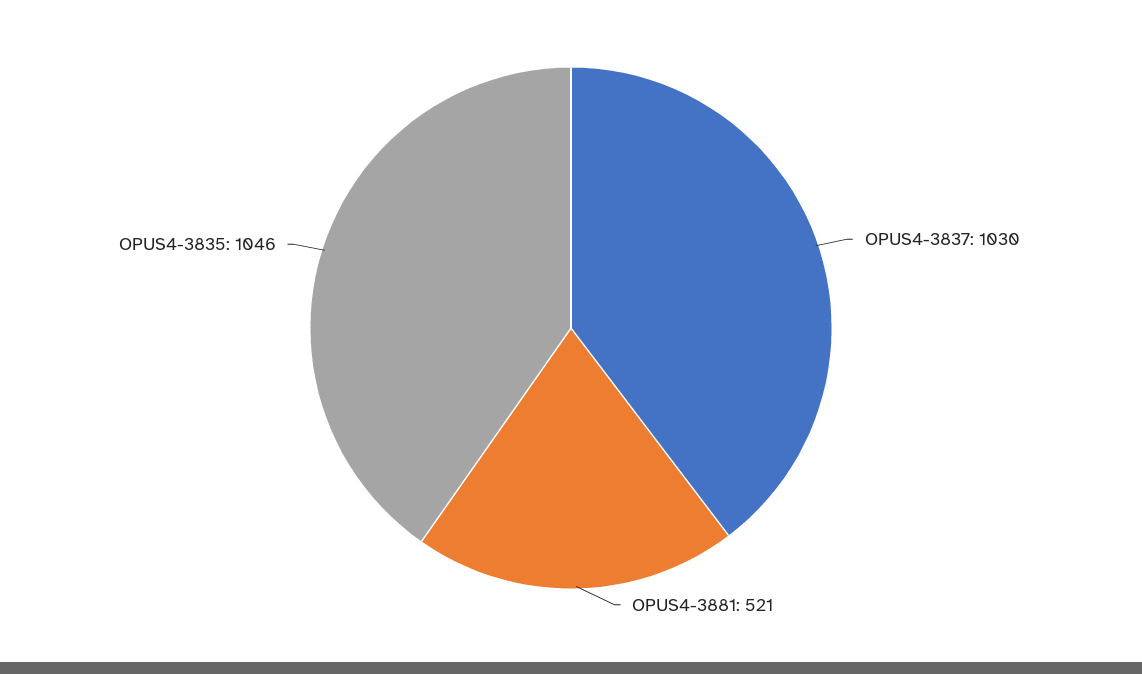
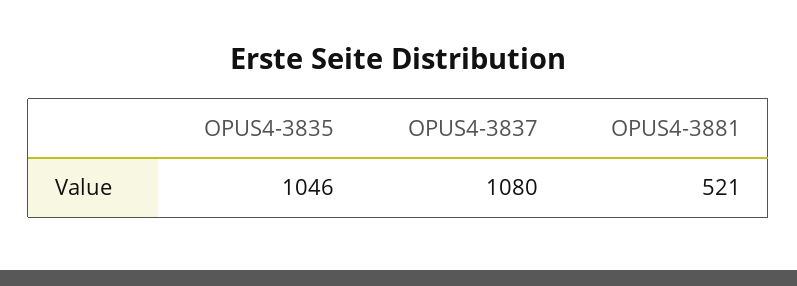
  {
-   "OPUS4-3837": 1030,
+   "OPUS4-3837": 1080,
    "OPUS4-3881": 521,
    "OPUS4-3835": 1046
  }

